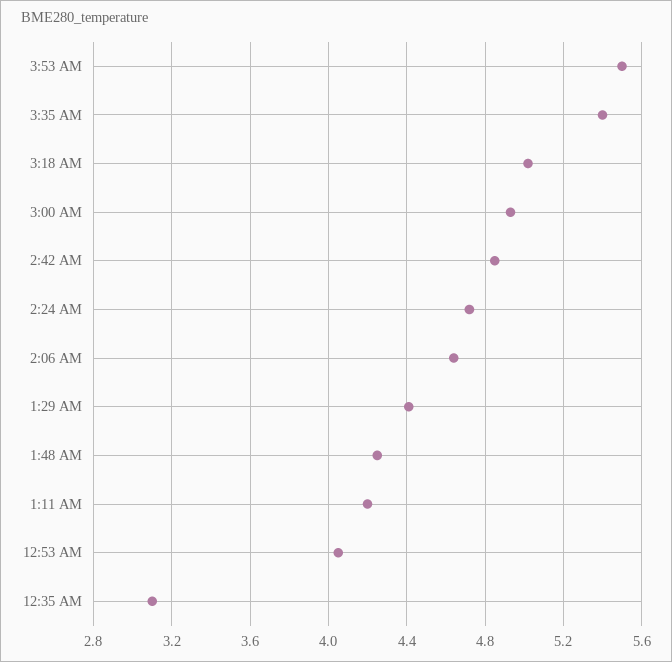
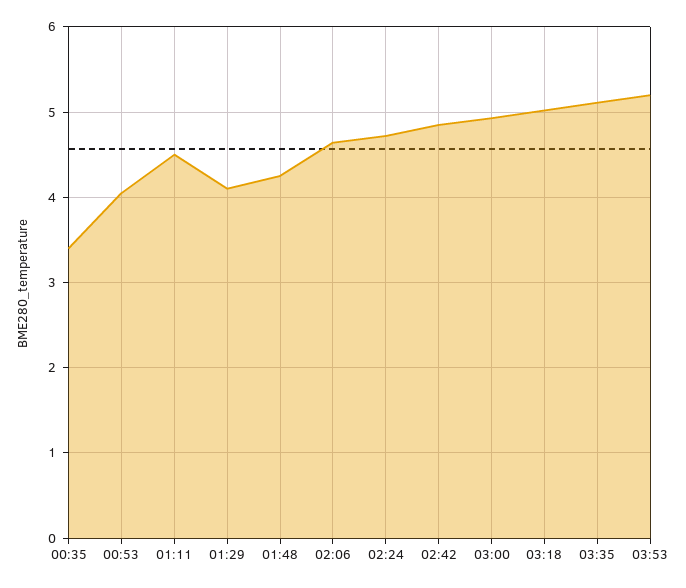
  {
-   "3:53 AM": 5.5,
+   "3:53 AM": 5.2,
-   "3:35 AM": 5.4,
+   "3:35 AM": 5.1,
    "3:18 AM": 5,
    "3:00 AM": 4.95,
    "2:42 AM": 4.85,
    "2:24 AM": 4.7,
    "2:06 AM": 4.65,
-   "1:29 AM": 4.4,
+   "1:29 AM": 4.1,
    "1:48 AM": 4.25,
-   "1:11 AM": 4.2,
+   "1:11 AM": 4.5,
    "12:53 AM": 4.05,
-   "12:35 AM": 3.1
+   "12:35 AM": 3.4
  }

